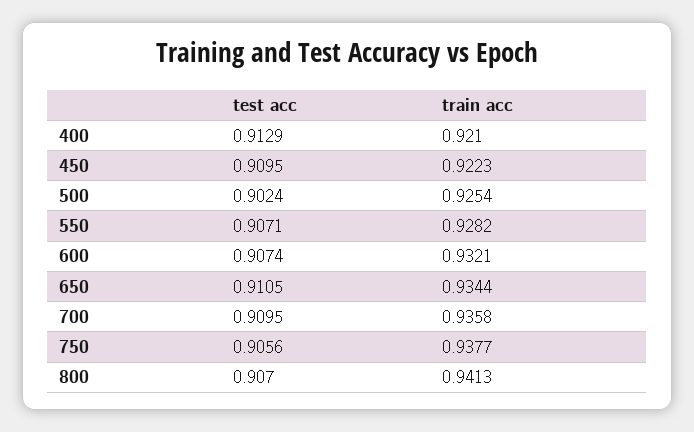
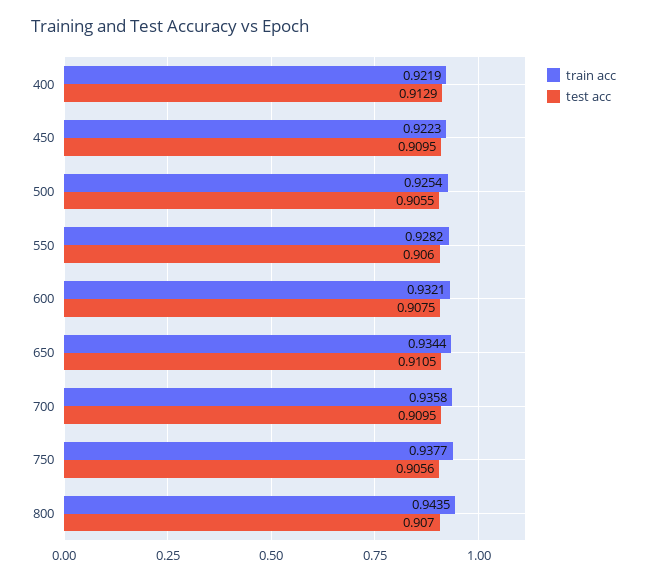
  {
    "test acc": {
      "400": 0.9129,
      "450": 0.9095,
-     "500": 0.9024,
+     "500": 0.9055,
-     "550": 0.9071,
+     "550": 0.906,
-     "600": 0.9074,
+     "600": 0.9075,
      "650": 0.9105,
      "700": 0.9095,
      "750": 0.9056,
      "800": 0.907
    },
    "train acc": {
-     "400": 0.921,
+     "400": 0.9219,
      "450": 0.9223,
      "500": 0.9254,
      "550": 0.9282,
      "600": 0.9321,
      "650": 0.9344,
      "700": 0.9358,
      "750": 0.9377,
-     "800": 0.9413
+     "800": 0.9435
    }
  }

